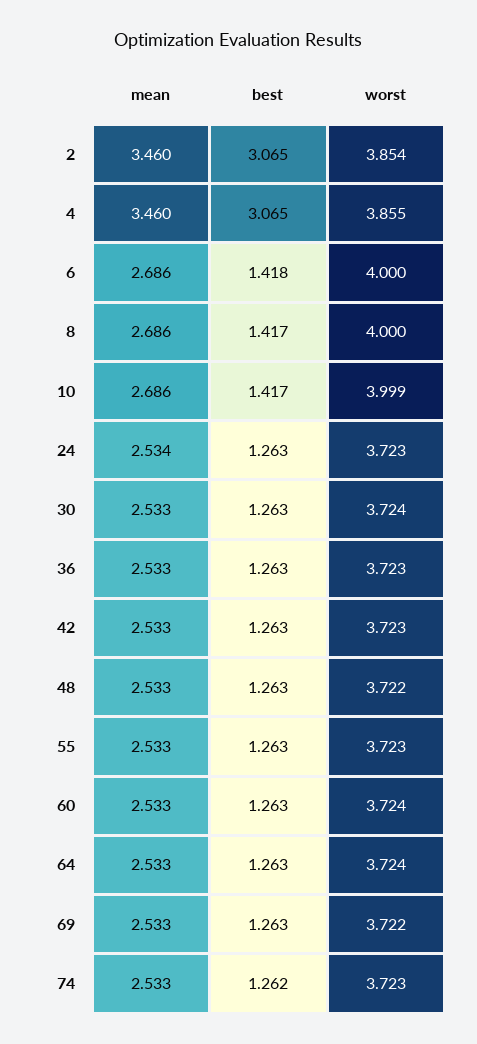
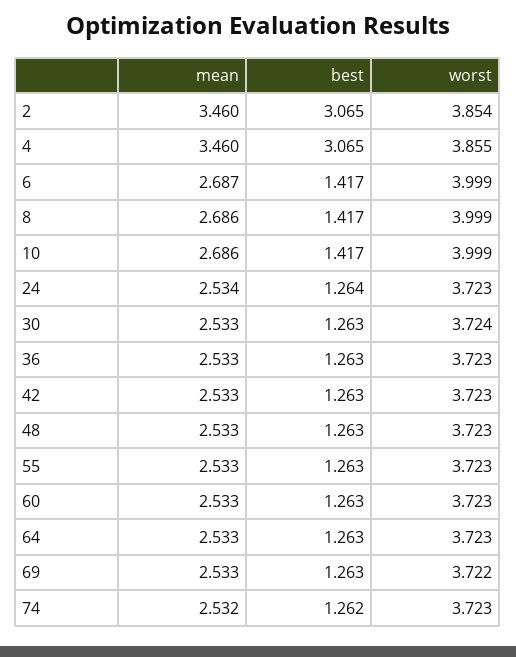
  {
    "mean": {
      "2": 3.46,
      "4": 3.46,
-     "6": 2.686,
+     "6": 2.687,
      "8": 2.686,
      "10": 2.686,
      "24": 2.534,
      "30": 2.533,
      "36": 2.533,
      "42": 2.533,
      "48": 2.533,
      "55": 2.533,
      "60": 2.533,
      "64": 2.533,
      "69": 2.533,
-     "74": 2.533
+     "74": 2.532
    },
    "best": {
      "2": 3.065,
      "4": 3.065,
-     "6": 1.418,
+     "6": 1.417,
      "8": 1.417,
      "10": 1.417,
-     "24": 1.263,
+     "24": 1.264,
      "30": 1.263,
      "36": 1.263,
      "42": 1.263,
      "48": 1.263,
      "55": 1.263,
      "60": 1.263,
      "64": 1.263,
      "69": 1.263,
      "74": 1.262
    },
    "worst": {
      "2": 3.854,
      "4": 3.855,
-     "6": 4,
+     "6": 3.999,
-     "8": 4,
+     "8": 3.999,
      "10": 3.999,
      "24": 3.723,
      "30": 3.724,
      "36": 3.723,
      "42": 3.723,
-     "48": 3.722,
+     "48": 3.723,
      "55": 3.723,
-     "60": 3.724,
+     "60": 3.723,
-     "64": 3.724,
+     "64": 3.723,
      "69": 3.722,
      "74": 3.723
    }
  }

